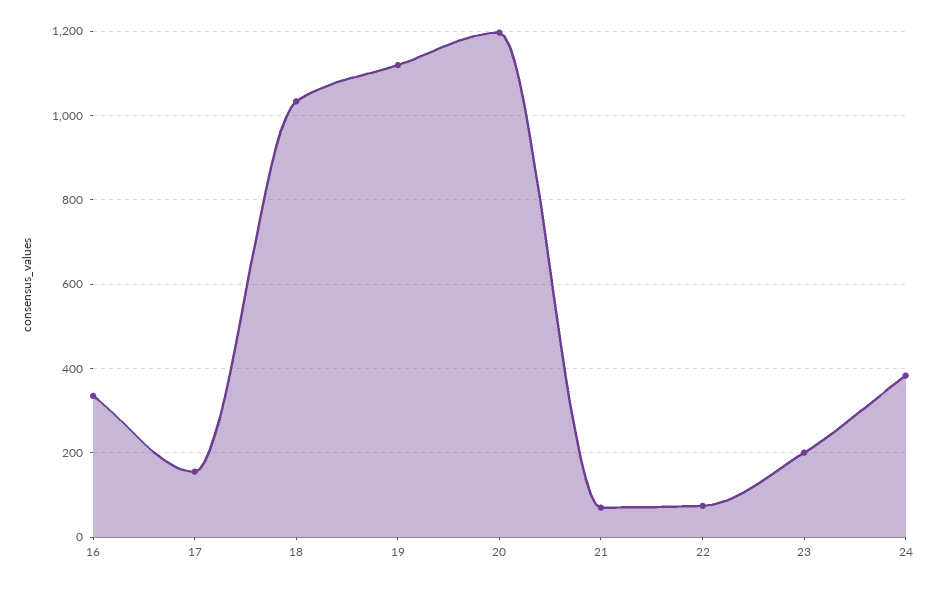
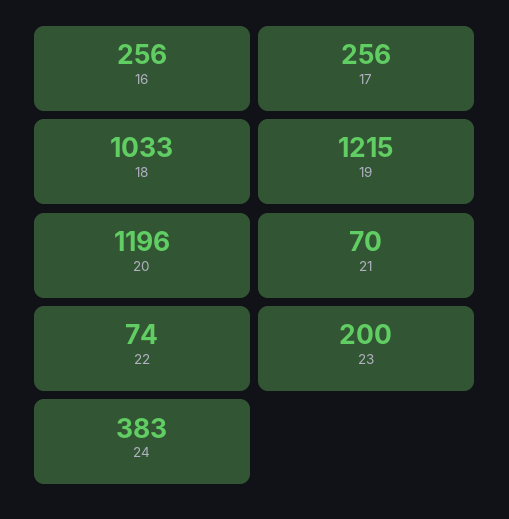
  {
-   "16": 340,
+   "16": 256,
-   "17": 160,
+   "17": 256,
    "18": 1033,
-   "19": 1120,
+   "19": 1215,
    "20": 1196,
    "21": 70,
    "22": 74,
    "23": 200,
    "24": 383
  }

